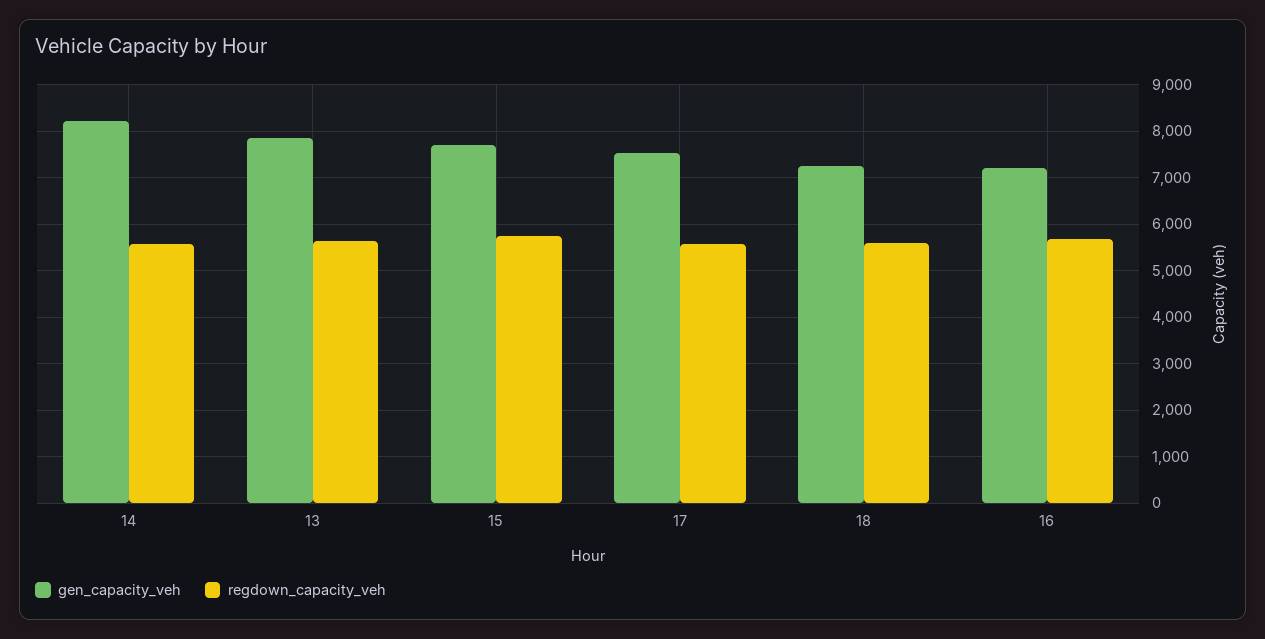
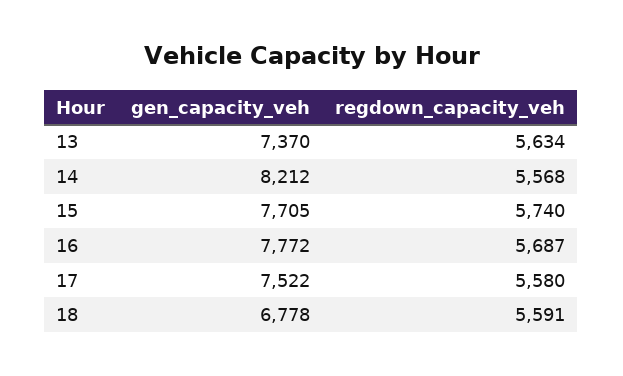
  {
    "gen_capacity_veh": {
      "14": 8212,
-     "13": 7800,
+     "13": 7370,
      "15": 7705,
      "17": 7522,
-     "18": 7200,
+     "18": 6778,
-     "16": 7200
+     "16": 7772
    },
    "regdown_capacity_veh": {
      "14": 5568,
      "13": 5634,
      "15": 5740,
      "17": 5580,
      "18": 5591,
      "16": 5687
    }
  }

